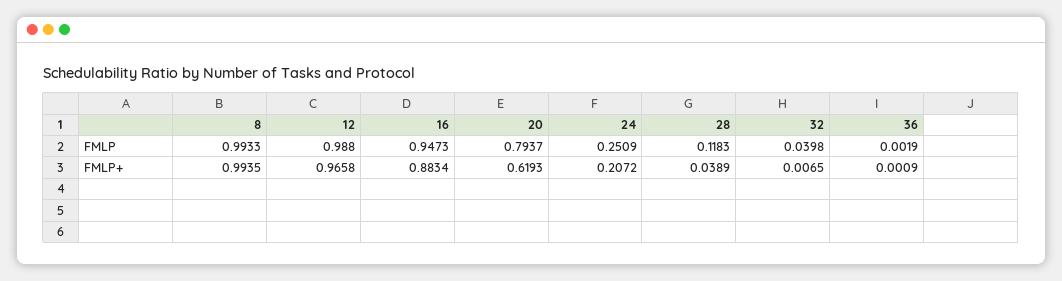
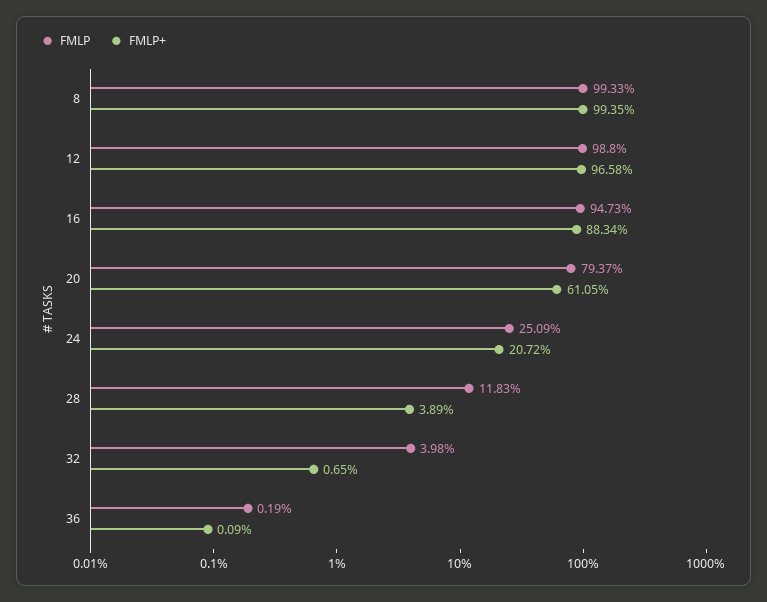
  {
    "FMLP": {
      "8": 0.9933,
      "12": 0.988,
      "16": 0.9473,
      "20": 0.7937,
      "24": 0.2509,
      "28": 0.1183,
      "32": 0.0398,
      "36": 0.0019
    },
    "FMLP+": {
      "8": 0.9935,
      "12": 0.9658,
      "16": 0.8834,
-     "20": 0.6193,
+     "20": 0.6105,
      "24": 0.2072,
      "28": 0.0389,
      "32": 0.0065,
      "36": 0.0009
    }
  }

